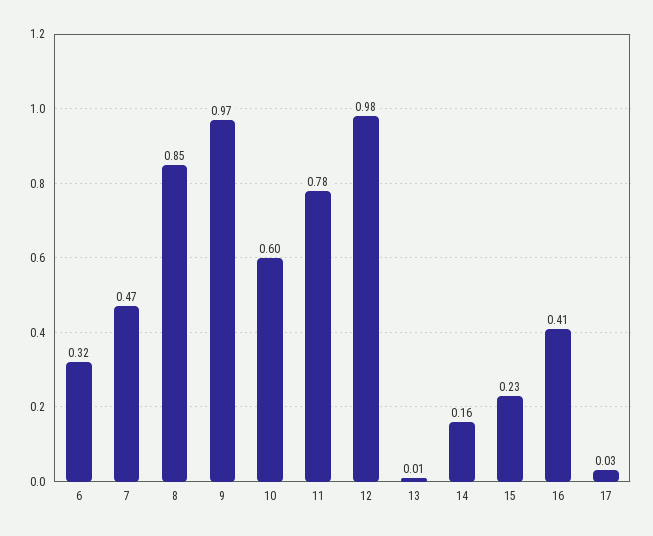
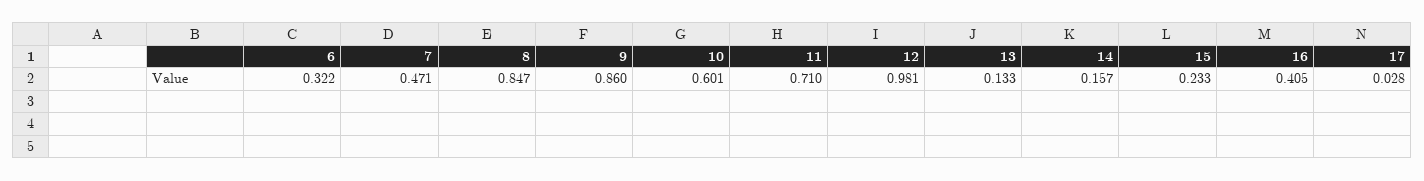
  {
    "6": 0.322,
    "7": 0.471,
    "8": 0.847,
-   "9": 0.97,
+   "9": 0.86,
    "10": 0.601,
-   "11": 0.78,
+   "11": 0.71,
    "12": 0.981,
-   "13": 0.01,
+   "13": 0.133,
    "14": 0.157,
    "15": 0.233,
    "16": 0.405,
    "17": 0.028
  }

